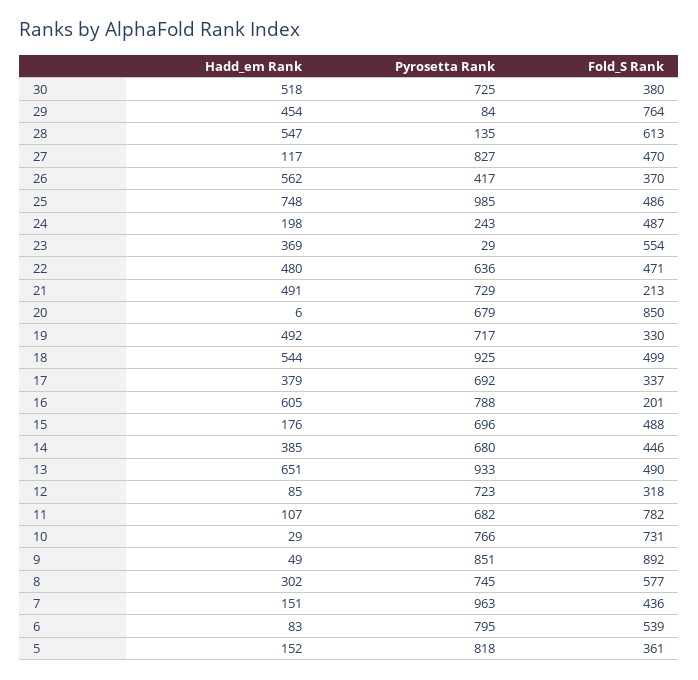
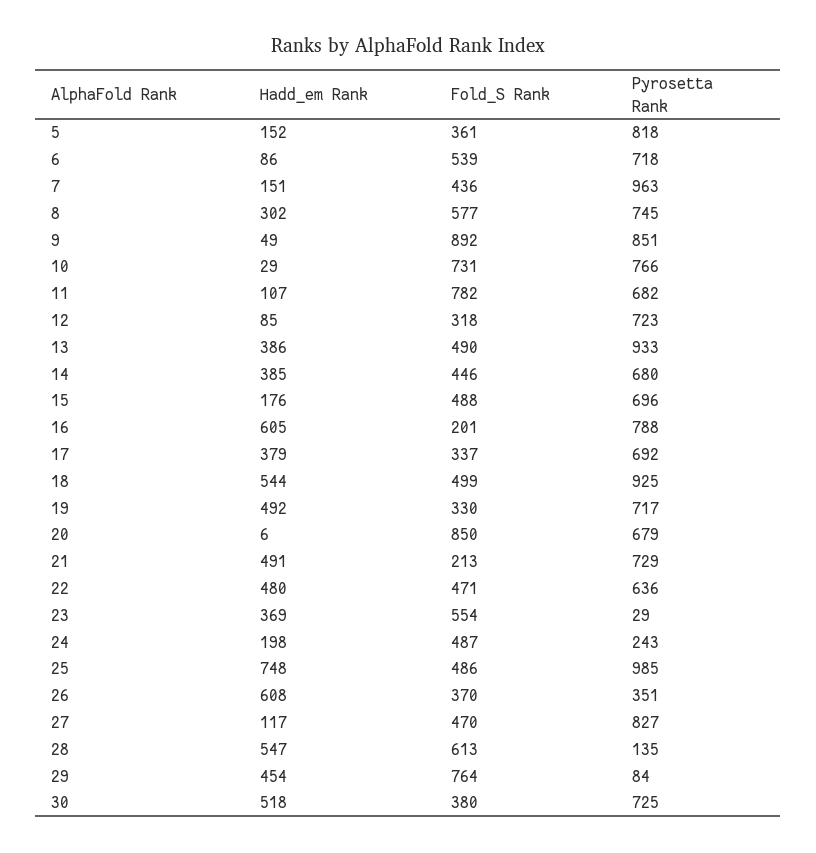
  {
    "Hadd_em Rank": {
      "30": 518,
      "29": 454,
      "28": 547,
      "27": 117,
-     "26": 562,
+     "26": 608,
      "25": 748,
      "24": 198,
      "23": 369,
      "22": 480,
      "21": 491,
      "20": 6,
      "19": 492,
      "18": 544,
      "17": 379,
      "16": 605,
      "15": 176,
      "14": 385,
-     "13": 651,
+     "13": 386,
      "12": 85,
      "11": 107,
      "10": 29,
      "9": 49,
      "8": 302,
      "7": 151,
-     "6": 83,
+     "6": 86,
      "5": 152
    },
    "Pyrosetta Rank": {
      "30": 725,
      "29": 84,
      "28": 135,
      "27": 827,
-     "26": 417,
+     "26": 351,
      "25": 985,
      "24": 243,
      "23": 29,
      "22": 636,
      "21": 729,
      "20": 679,
      "19": 717,
      "18": 925,
      "17": 692,
      "16": 788,
      "15": 696,
      "14": 680,
      "13": 933,
      "12": 723,
      "11": 682,
      "10": 766,
      "9": 851,
      "8": 745,
      "7": 963,
-     "6": 795,
+     "6": 718,
      "5": 818
    },
    "Fold_S Rank": {
      "30": 380,
      "29": 764,
      "28": 613,
      "27": 470,
      "26": 370,
      "25": 486,
      "24": 487,
      "23": 554,
      "22": 471,
      "21": 213,
      "20": 850,
      "19": 330,
      "18": 499,
      "17": 337,
      "16": 201,
      "15": 488,
      "14": 446,
      "13": 490,
      "12": 318,
      "11": 782,
      "10": 731,
      "9": 892,
      "8": 577,
      "7": 436,
      "6": 539,
      "5": 361
    }
  }

